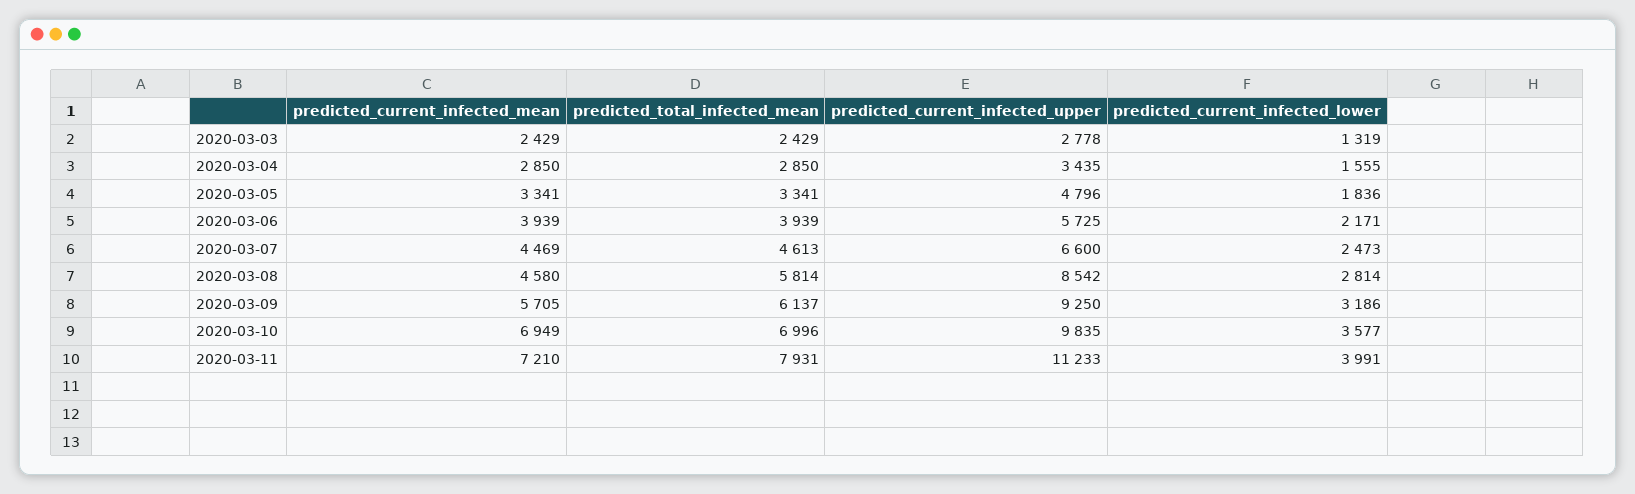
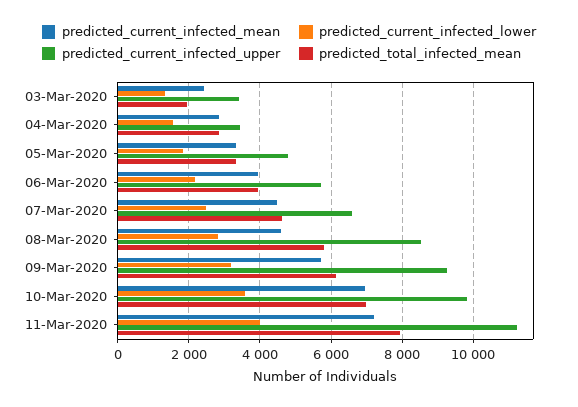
  {
    "predicted_current_infected_mean": {
      "2020-03-03": 2429,
      "2020-03-04": 2850,
      "2020-03-05": 3341,
      "2020-03-06": 3939,
      "2020-03-07": 4469,
      "2020-03-08": 4580,
      "2020-03-09": 5705,
      "2020-03-10": 6949,
      "2020-03-11": 7210
    },
    "predicted_total_infected_mean": {
-     "2020-03-03": 2429,
+     "2020-03-03": 2000,
      "2020-03-04": 2850,
      "2020-03-05": 3341,
      "2020-03-06": 3939,
      "2020-03-07": 4613,
      "2020-03-08": 5814,
      "2020-03-09": 6137,
      "2020-03-10": 6996,
      "2020-03-11": 7931
    },
    "predicted_current_infected_upper": {
-     "2020-03-03": 2778,
+     "2020-03-03": 3400,
      "2020-03-04": 3435,
      "2020-03-05": 4796,
      "2020-03-06": 5725,
      "2020-03-07": 6600,
      "2020-03-08": 8542,
      "2020-03-09": 9250,
      "2020-03-10": 9835,
      "2020-03-11": 11233
    },
    "predicted_current_infected_lower": {
      "2020-03-03": 1319,
      "2020-03-04": 1555,
      "2020-03-05": 1836,
      "2020-03-06": 2171,
      "2020-03-07": 2473,
      "2020-03-08": 2814,
      "2020-03-09": 3186,
      "2020-03-10": 3577,
      "2020-03-11": 3991
    }
  }

